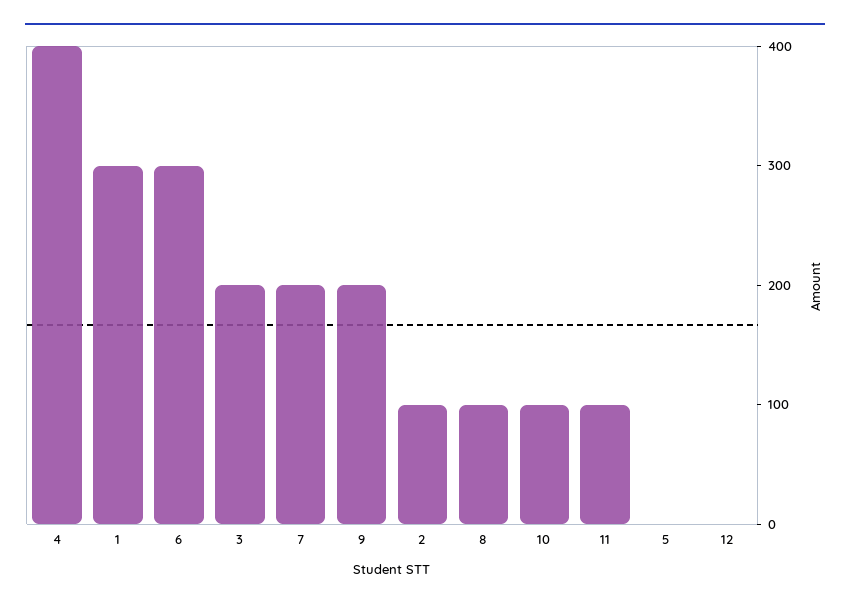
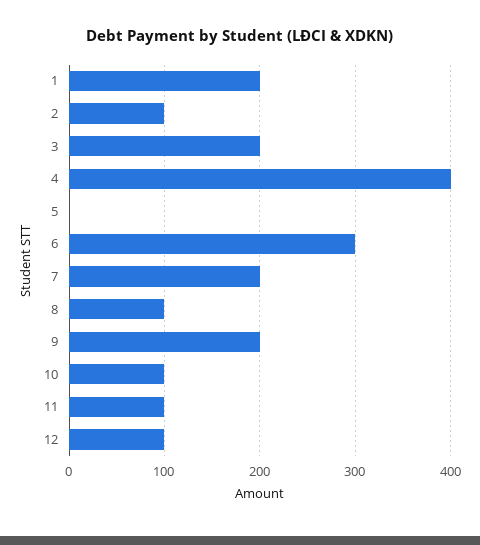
  {
    "4": 400,
-   "1": 300,
+   "1": 200,
    "6": 300,
    "3": 200,
    "7": 200,
    "9": 200,
    "2": 100,
    "8": 100,
    "10": 100,
    "11": 100,
    "5": 0,
-   "12": 0
+   "12": 100
  }

